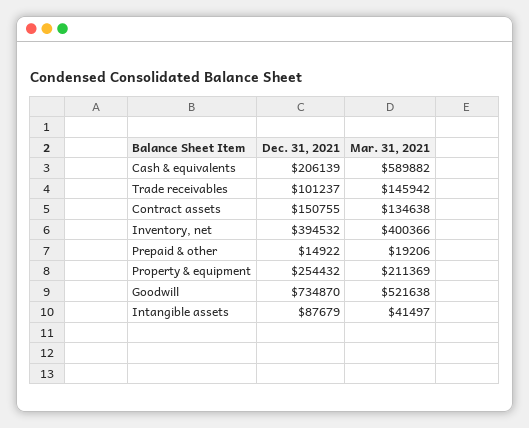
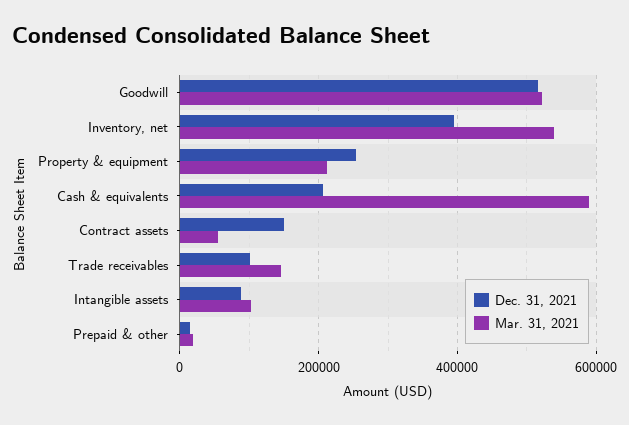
  {
    "Dec. 31, 2021": {
      "Cash & equivalents": 206139,
      "Trade receivables": 101237,
      "Contract assets": 150755,
      "Inventory, net": 394532,
      "Prepaid & other": 14922,
      "Property & equipment": 254432,
-     "Goodwill": 734870,
+     "Goodwill": 520000,
      "Intangible assets": 87679
    },
    "Mar. 31, 2021": {
      "Cash & equivalents": 589882,
      "Trade receivables": 145942,
-     "Contract assets": 134638,
+     "Contract assets": 60000,
-     "Inventory, net": 400366,
+     "Inventory, net": 540000,
      "Prepaid & other": 19206,
      "Property & equipment": 211369,
      "Goodwill": 521638,
-     "Intangible assets": 41497
+     "Intangible assets": 100000
    }
  }

